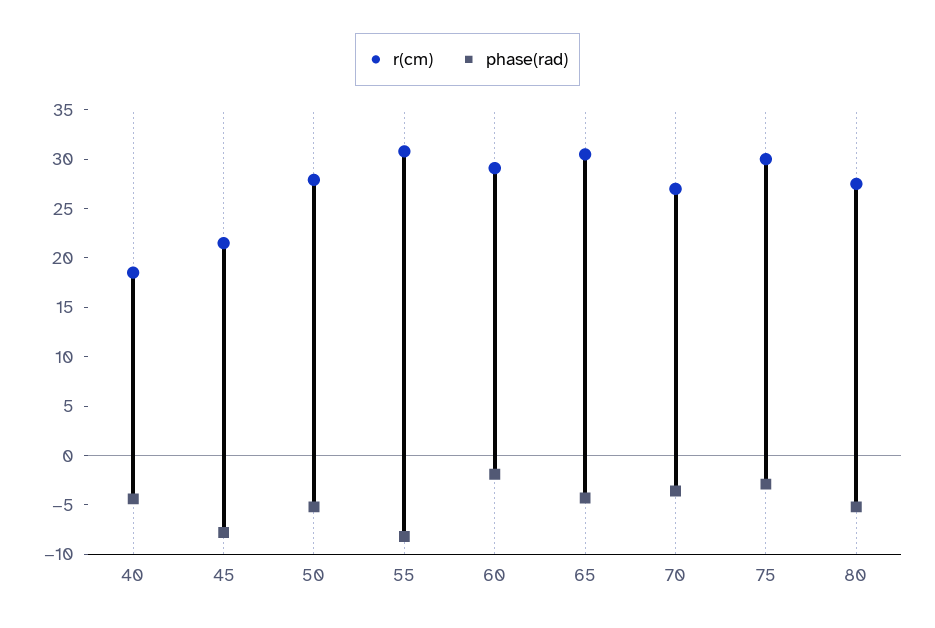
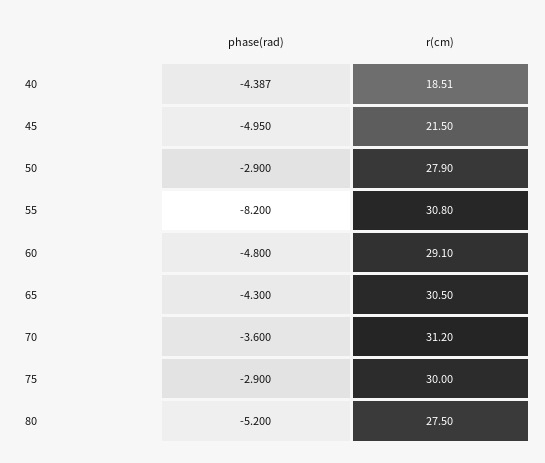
  {
    "r(cm)": {
      "40": 18.51,
      "45": 21.5,
      "50": 27.9,
      "55": 30.8,
      "60": 29.1,
      "65": 30.5,
-     "70": 27,
+     "70": 31.2,
      "75": 30,
      "80": 27.5
    },
    "phase(rad)": {
      "40": -4.387,
-     "45": -8,
+     "45": -4.95,
-     "50": -5,
+     "50": -2.9,
      "55": -8.2,
-     "60": -2,
+     "60": -4.8,
      "65": -4.3,
      "70": -3.6,
      "75": -2.9,
      "80": -5.2
    }
  }

